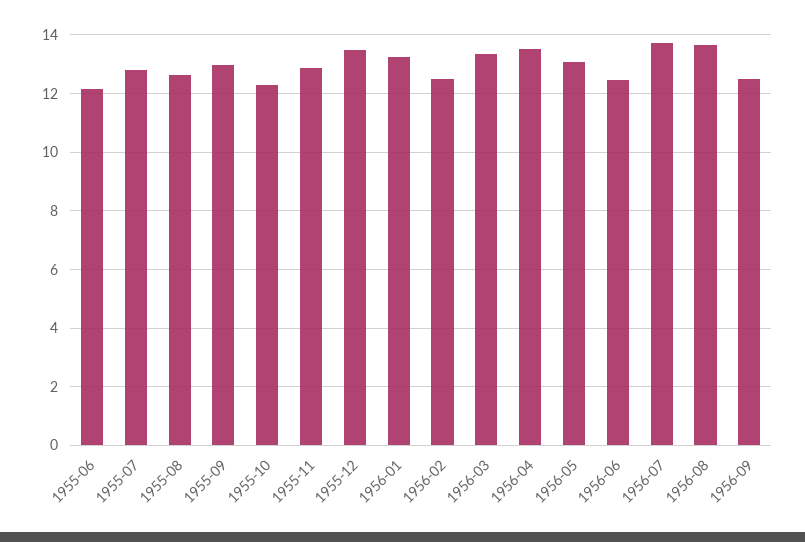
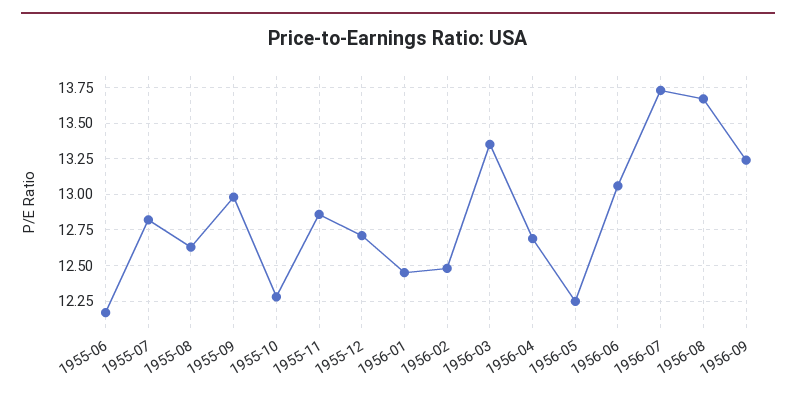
  {
    "1955-06": 12.15,
    "1955-07": 12.8,
    "1955-08": 12.65,
    "1955-09": 13,
    "1955-10": 12.3,
    "1955-11": 12.85,
-   "1955-12": 13.5,
+   "1955-12": 12.7,
-   "1956-01": 13.25,
+   "1956-01": 12.45,
    "1956-02": 12.5,
    "1956-03": 13.35,
-   "1956-04": 13.5,
+   "1956-04": 12.7,
-   "1956-05": 13,
+   "1956-05": 12.25,
-   "1956-06": 12.5,
+   "1956-06": 13.05,
    "1956-07": 13.75,
    "1956-08": 13.65,
-   "1956-09": 12.5
+   "1956-09": 13.25
  }

